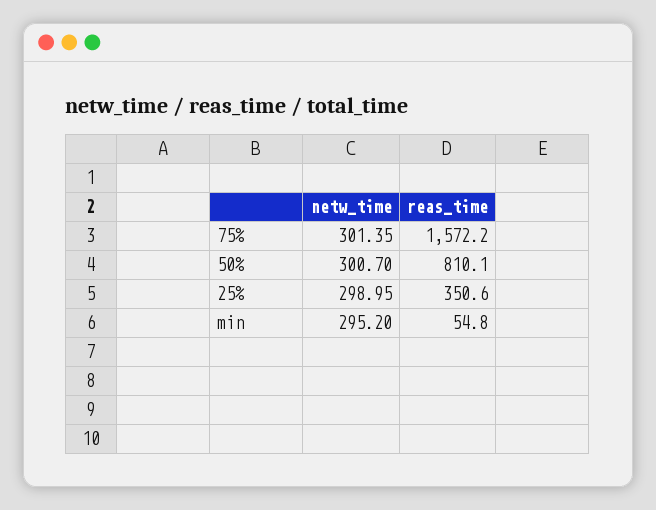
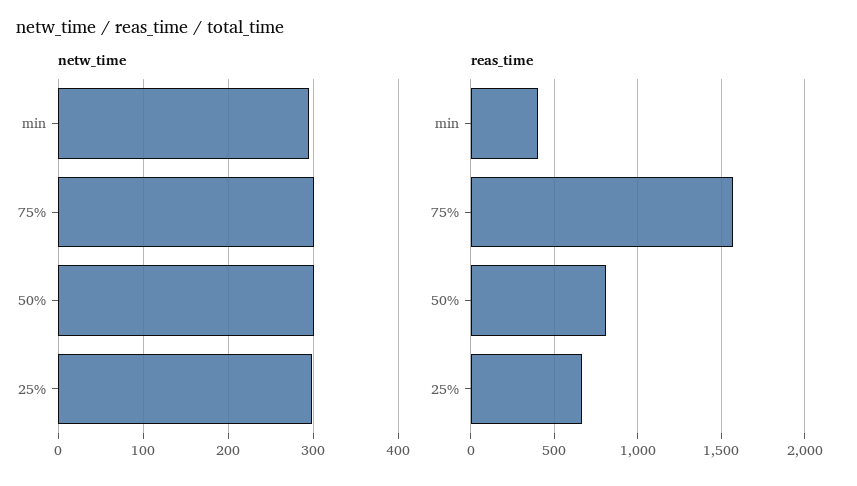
  {
    "netw_time": {
      "75%": 301.35,
      "50%": 300.7,
      "25%": 298.95,
      "min": 295.2
    },
    "reas_time": {
      "75%": 1572.2,
      "50%": 810.1,
-     "25%": 350.6,
+     "25%": 650,
-     "min": 54.8
+     "min": 400
    }
  }

